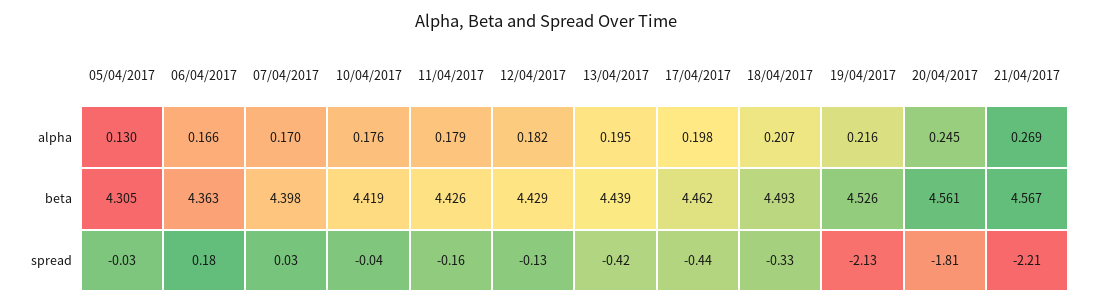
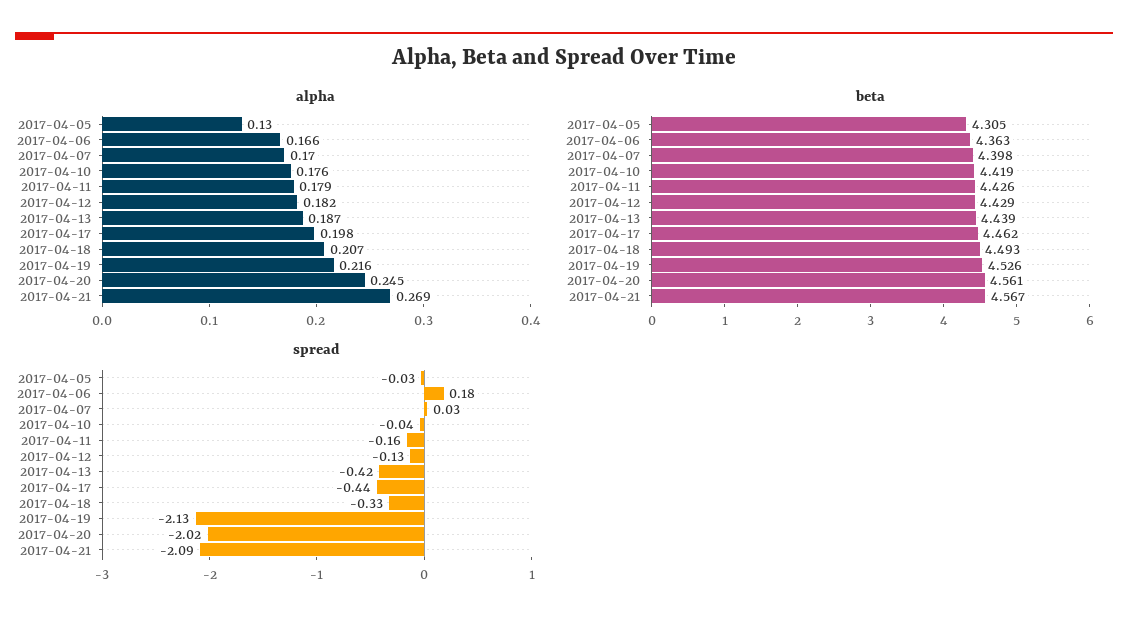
  {
    "alpha": {
      "05/04/2017": 0.13,
      "06/04/2017": 0.166,
      "07/04/2017": 0.17,
      "10/04/2017": 0.176,
      "11/04/2017": 0.179,
      "12/04/2017": 0.182,
-     "13/04/2017": 0.195,
+     "13/04/2017": 0.187,
      "17/04/2017": 0.198,
      "18/04/2017": 0.207,
      "19/04/2017": 0.216,
      "20/04/2017": 0.245,
      "21/04/2017": 0.269
    },
    "beta": {
      "05/04/2017": 4.305,
      "06/04/2017": 4.363,
      "07/04/2017": 4.398,
      "10/04/2017": 4.419,
      "11/04/2017": 4.426,
      "12/04/2017": 4.429,
      "13/04/2017": 4.439,
      "17/04/2017": 4.462,
      "18/04/2017": 4.493,
      "19/04/2017": 4.526,
      "20/04/2017": 4.561,
      "21/04/2017": 4.567
    },
    "spread": {
      "05/04/2017": -0.03,
      "06/04/2017": 0.18,
      "07/04/2017": 0.03,
      "10/04/2017": -0.04,
      "11/04/2017": -0.16,
      "12/04/2017": -0.13,
      "13/04/2017": -0.42,
      "17/04/2017": -0.44,
      "18/04/2017": -0.33,
      "19/04/2017": -2.13,
-     "20/04/2017": -1.81,
+     "20/04/2017": -2.02,
-     "21/04/2017": -2.21
+     "21/04/2017": -2.09
    }
  }

